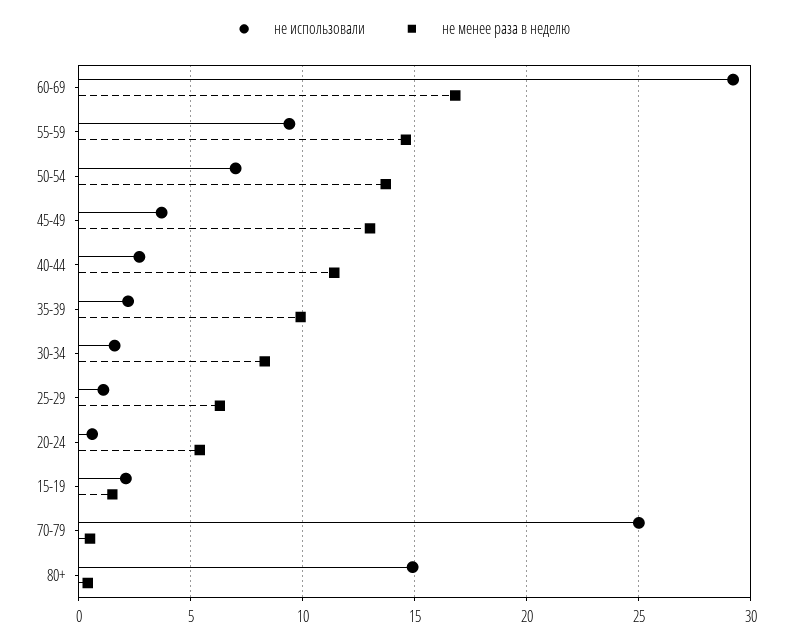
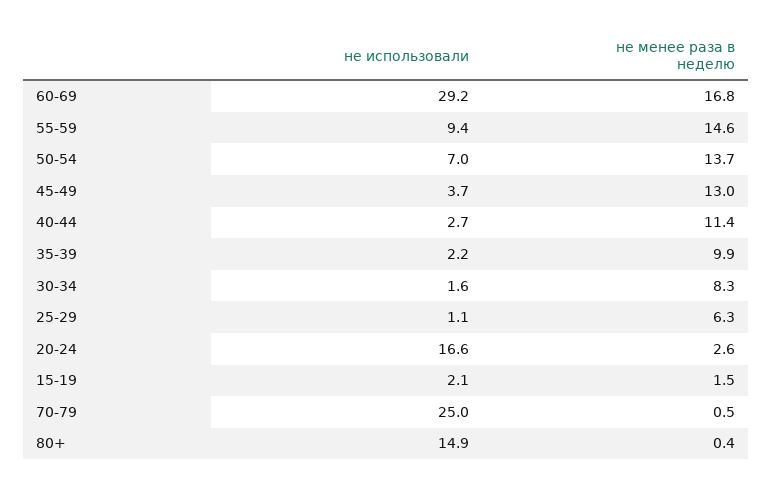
  {
    "не использовали": {
      "60-69": 29.2,
      "55-59": 9.4,
      "50-54": 7,
      "45-49": 3.7,
      "40-44": 2.7,
      "35-39": 2.2,
      "30-34": 1.6,
      "25-29": 1.1,
-     "20-24": 0.5,
+     "20-24": 16.6,
      "15-19": 2.1,
      "70-79": 25,
      "80+": 14.9
    },
    "не менее раза в неделю": {
      "60-69": 16.8,
      "55-59": 14.6,
      "50-54": 13.7,
      "45-49": 13,
      "40-44": 11.4,
      "35-39": 9.9,
      "30-34": 8.3,
      "25-29": 6.3,
-     "20-24": 5.5,
+     "20-24": 2.6,
      "15-19": 1.5,
      "70-79": 0.5,
      "80+": 0.4
    }
  }

